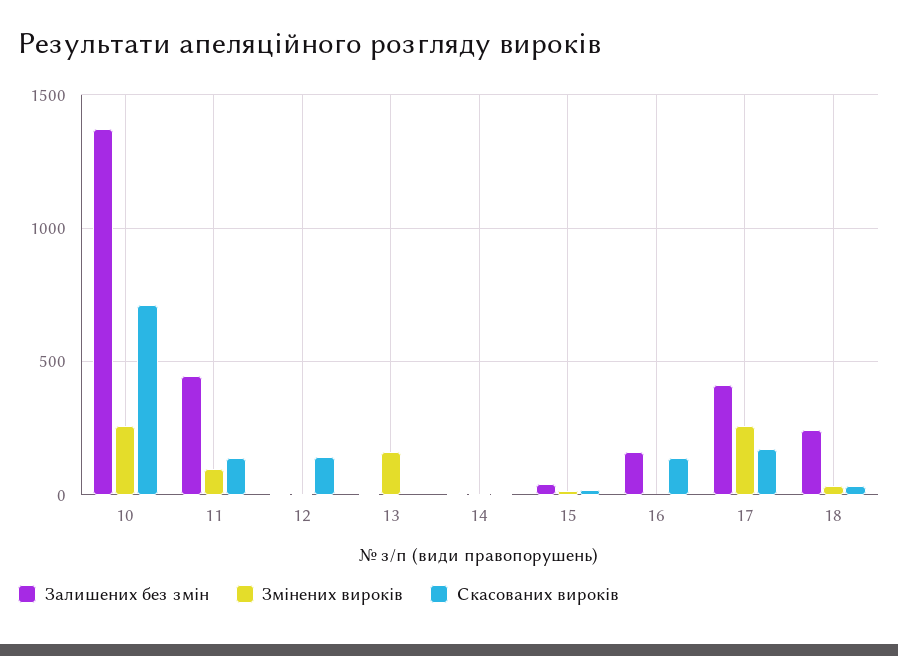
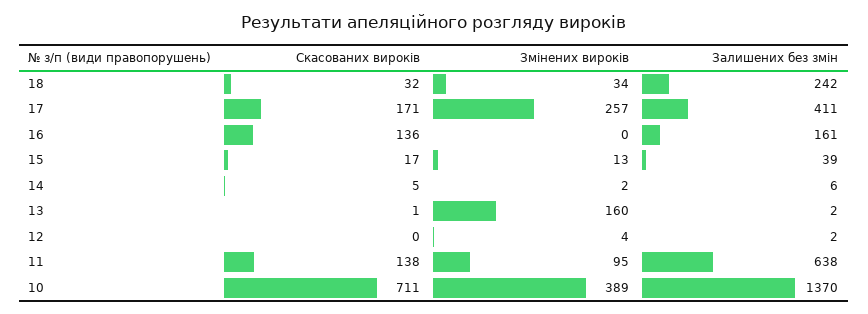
  {
    "Залишених без змін": {
      "10": 1370,
-     "11": 450,
+     "11": 638,
      "12": 2,
      "13": 2,
      "14": 6,
      "15": 39,
      "16": 161,
      "17": 411,
      "18": 242
    },
    "Змінених вироків": {
-     "10": 250,
+     "10": 389,
      "11": 95,
      "12": 4,
      "13": 160,
      "14": 2,
      "15": 13,
      "16": 0,
      "17": 257,
      "18": 34
    },
    "Скасованих вироків": {
      "10": 711,
      "11": 138,
-     "12": 150,
+     "12": 0,
      "13": 1,
      "14": 5,
      "15": 17,
      "16": 136,
      "17": 171,
      "18": 32
    }
  }

